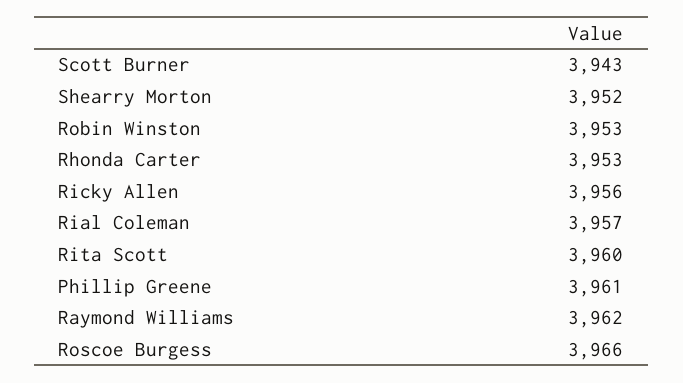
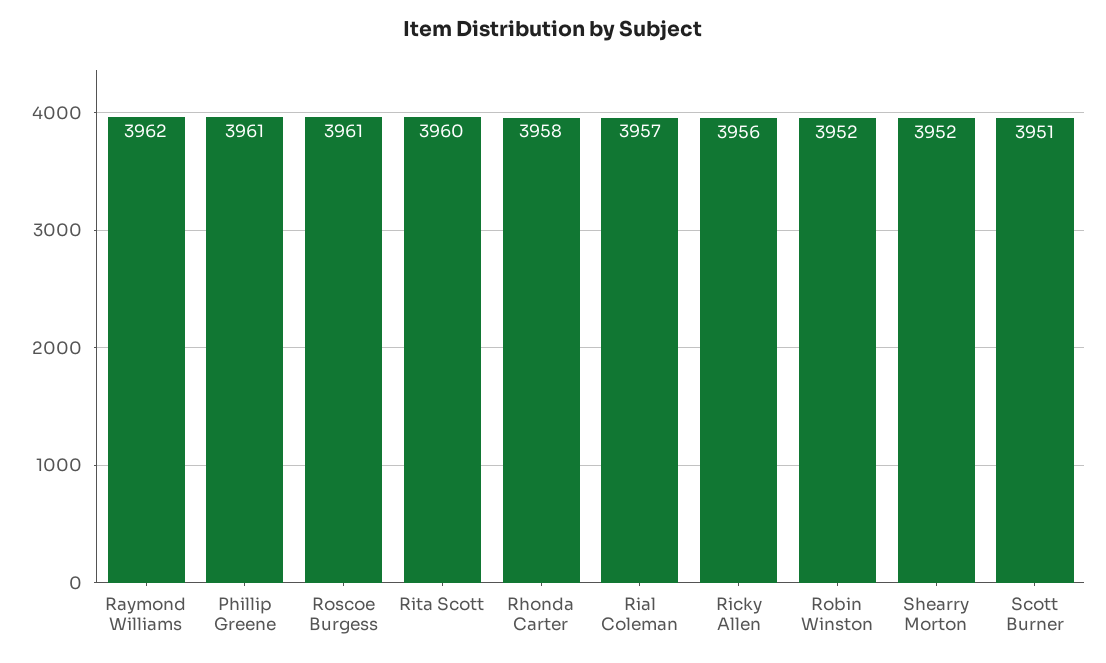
  {
-   "Scott Burner": 3943,
+   "Scott Burner": 3951,
    "Shearry Morton": 3952,
-   "Robin Winston": 3953,
+   "Robin Winston": 3952,
-   "Rhonda Carter": 3953,
+   "Rhonda Carter": 3958,
    "Ricky Allen": 3956,
    "Rial Coleman": 3957,
    "Rita Scott": 3960,
    "Phillip Greene": 3961,
    "Raymond Williams": 3962,
-   "Roscoe Burgess": 3966
+   "Roscoe Burgess": 3961
  }

